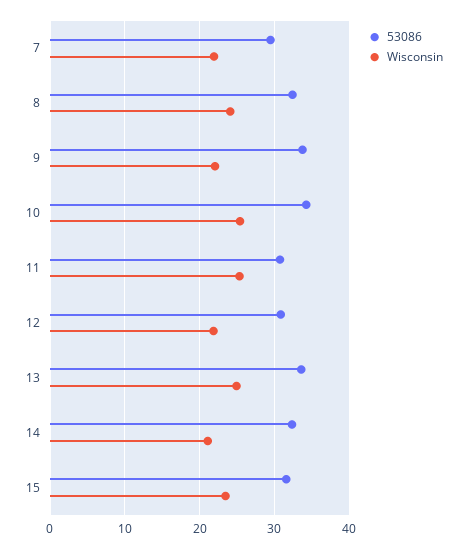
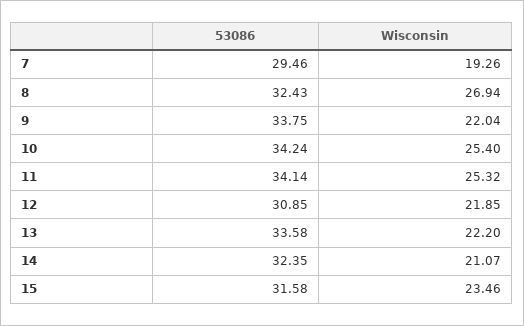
  {
    "53086": {
      "7": 29.46,
      "8": 32.43,
      "9": 33.75,
      "10": 34.24,
-     "11": 31,
+     "11": 34.14,
      "12": 30.85,
      "13": 33.58,
      "14": 32.35,
      "15": 31.58
    },
    "Wisconsin": {
-     "7": 22,
+     "7": 19.26,
-     "8": 24,
+     "8": 26.94,
      "9": 22.04,
      "10": 25.4,
      "11": 25.32,
      "12": 21.85,
-     "13": 25,
+     "13": 22.2,
      "14": 21.07,
      "15": 23.46
    }
  }

